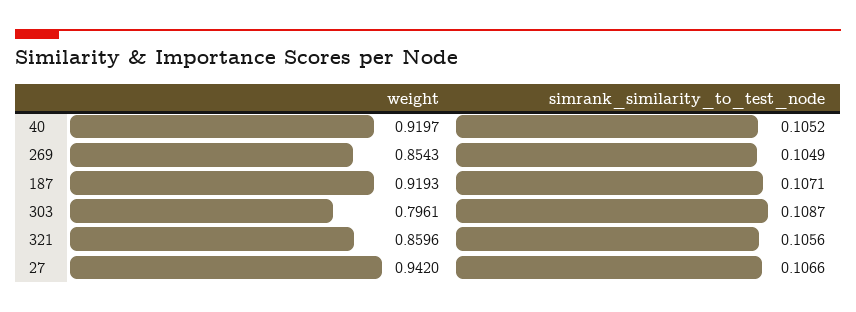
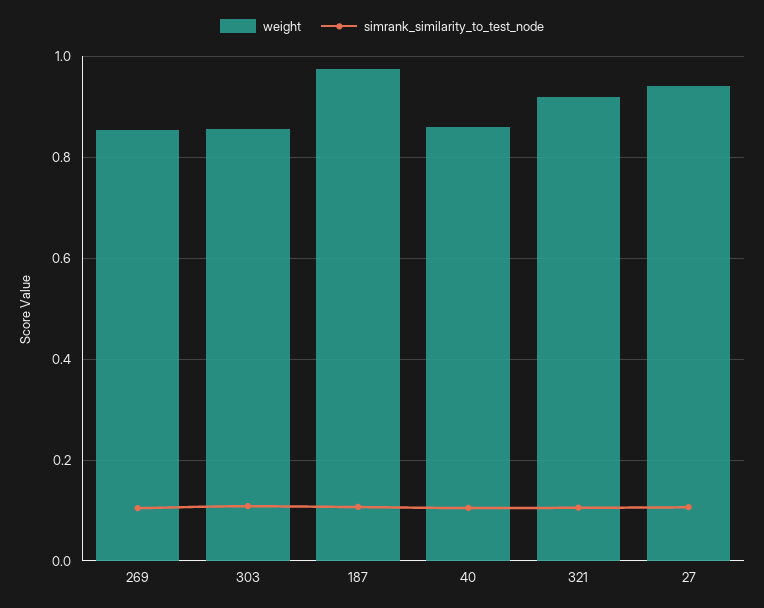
  {
    "weight": {
-     "40": 0.9197,
+     "40": 0.86,
      "269": 0.8543,
-     "187": 0.9193,
+     "187": 0.98,
-     "303": 0.7961,
+     "303": 0.86,
-     "321": 0.8596,
+     "321": 0.92,
      "27": 0.942
    },
    "simrank_similarity_to_test_node": {
      "40": 0.1052,
      "269": 0.1049,
      "187": 0.1071,
      "303": 0.1087,
      "321": 0.1056,
      "27": 0.1066
    }
  }

